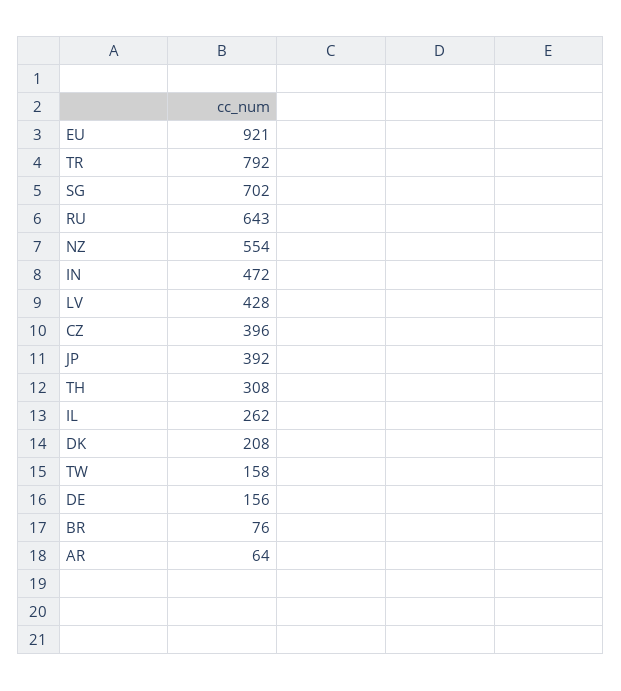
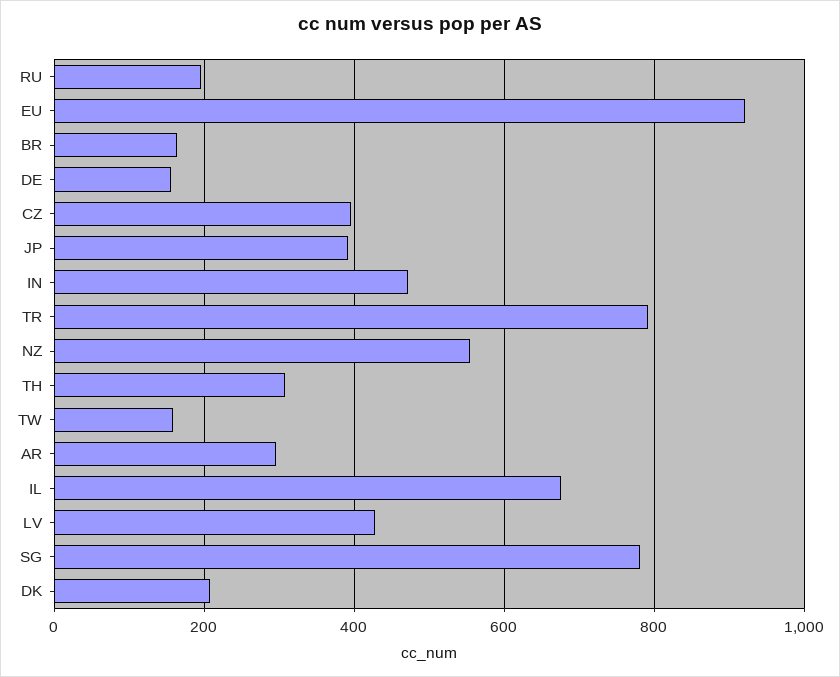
  {
    "EU": 921,
    "TR": 792,
-   "SG": 702,
+   "SG": 780,
-   "RU": 643,
+   "RU": 200,
    "NZ": 554,
    "IN": 472,
    "LV": 428,
    "CZ": 396,
    "JP": 392,
    "TH": 308,
-   "IL": 262,
+   "IL": 680,
    "DK": 208,
    "TW": 158,
    "DE": 156,
-   "BR": 76,
+   "BR": 160,
-   "AR": 64
+   "AR": 300
  }

